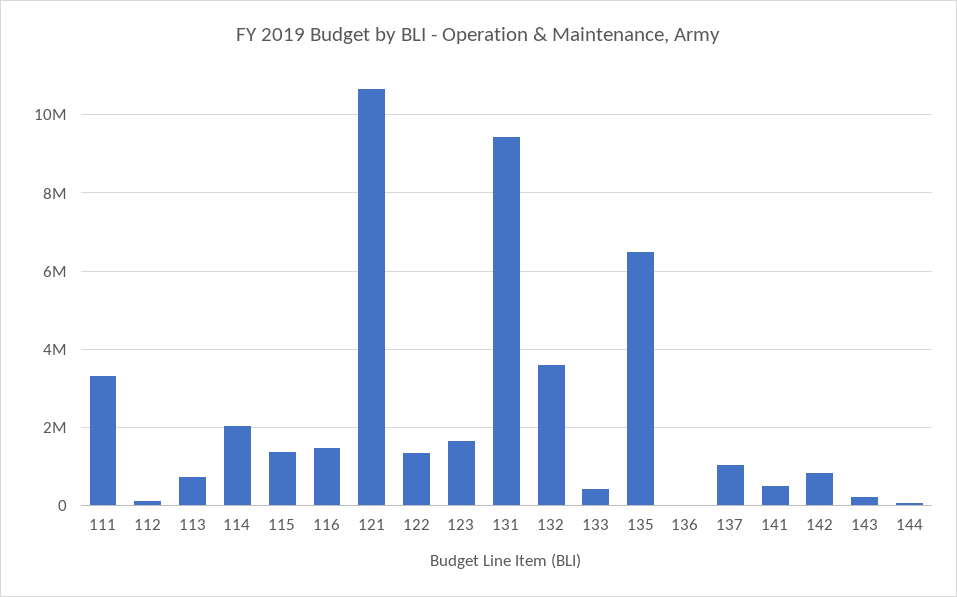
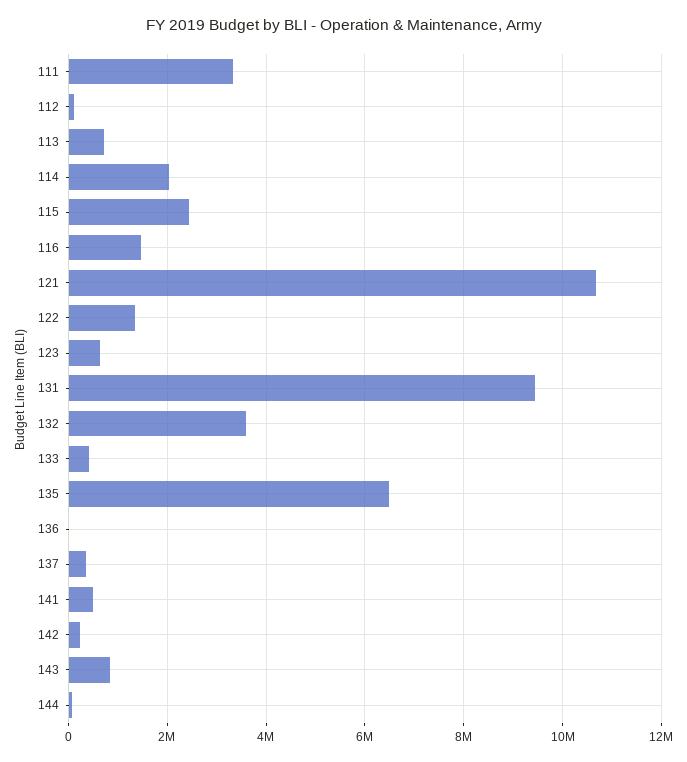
  {
    "111": 3400000,
    "112": 200000,
    "113": 800000,
    "114": 2000000,
-   "115": 1400000,
+   "115": 2400000,
    "116": 1400000,
    "121": 10600000,
    "122": 1400000,
-   "123": 1600000,
+   "123": 600000,
    "131": 9400000,
    "132": 3600000,
    "133": 400000,
    "135": 6400000,
    "136": 0,
-   "137": 1000000,
+   "137": 400000,
    "141": 400000,
-   "142": 800000,
+   "142": 200000,
-   "143": 200000,
+   "143": 800000,
    "144": 0
  }

